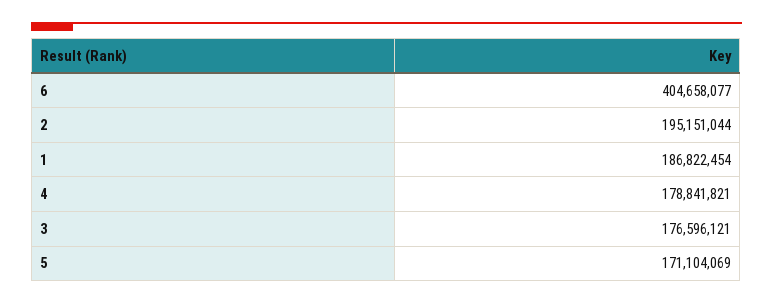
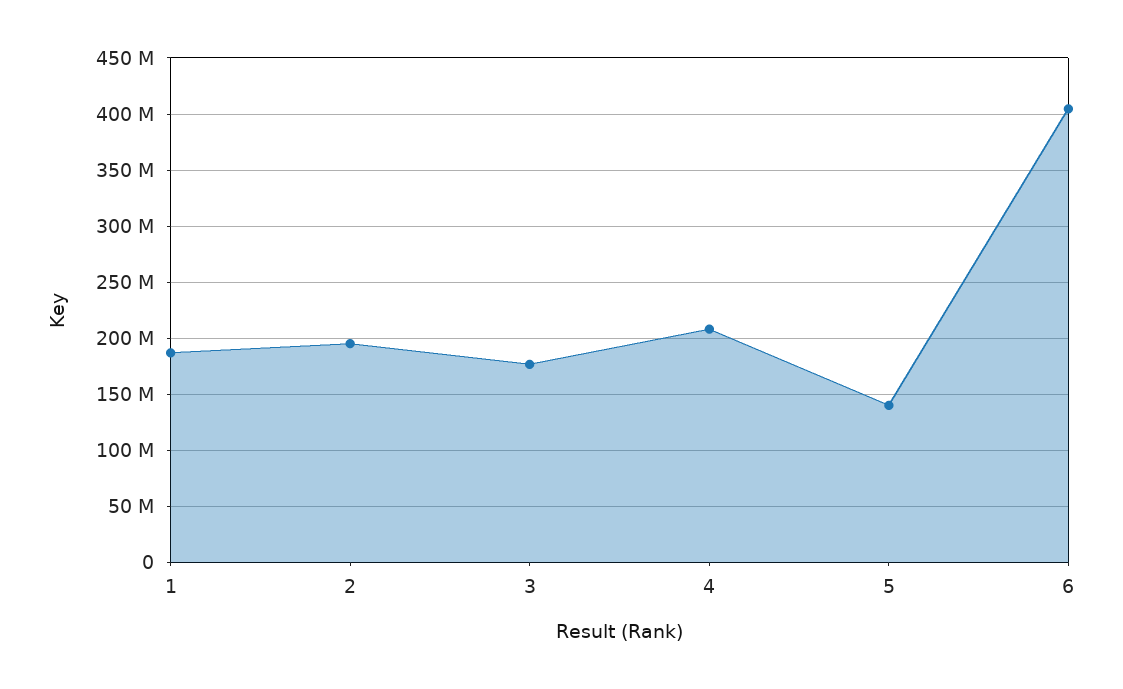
  {
    "6": 404658077,
    "2": 195151044,
    "1": 186822454,
-   "4": 178841821,
+   "4": 210000000,
    "3": 176596121,
-   "5": 171104069
+   "5": 140000000
  }

